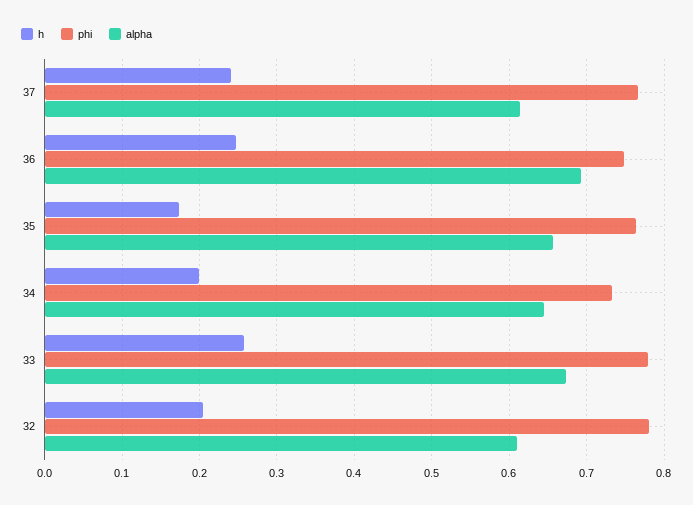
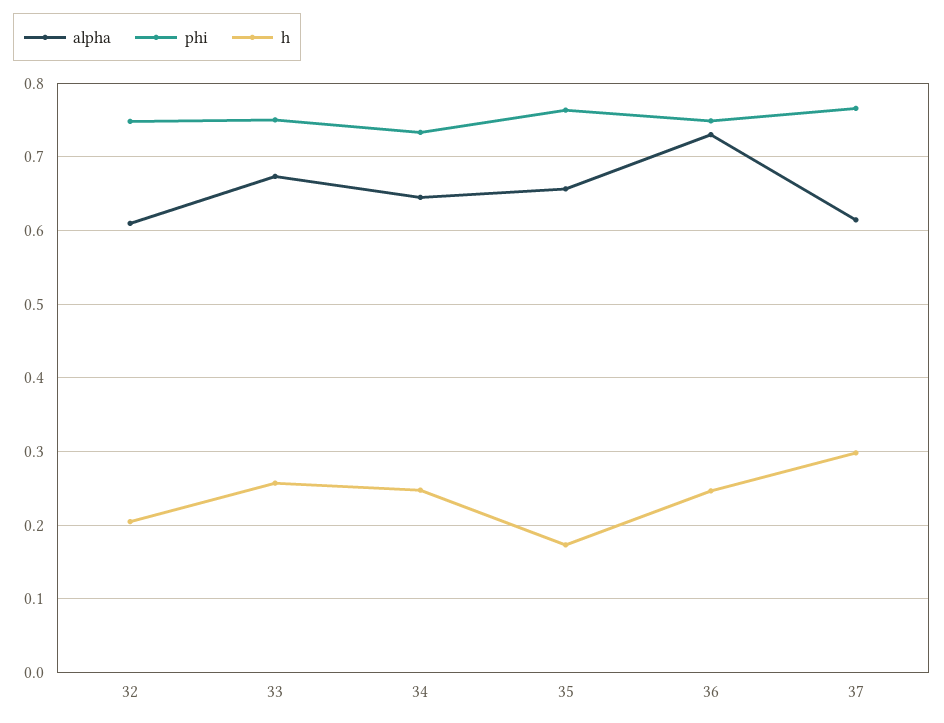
  {
    "h": {
-     "37": 0.24,
+     "37": 0.3,
      "36": 0.25,
      "35": 0.17,
-     "34": 0.2,
+     "34": 0.25,
      "33": 0.26,
      "32": 0.21
    },
    "phi": {
      "37": 0.77,
      "36": 0.75,
      "35": 0.76,
      "34": 0.73,
-     "33": 0.78,
+     "33": 0.75,
-     "32": 0.78
+     "32": 0.75
    },
    "alpha": {
      "37": 0.61,
-     "36": 0.69,
+     "36": 0.73,
      "35": 0.66,
      "34": 0.64,
      "33": 0.67,
      "32": 0.61
    }
  }

